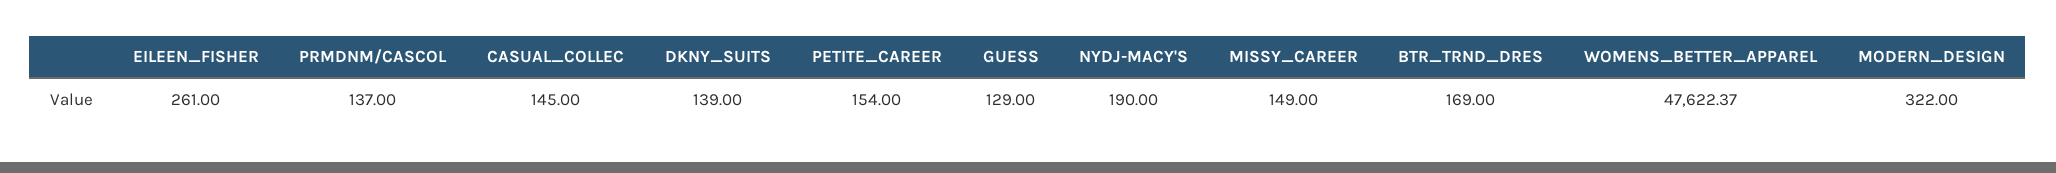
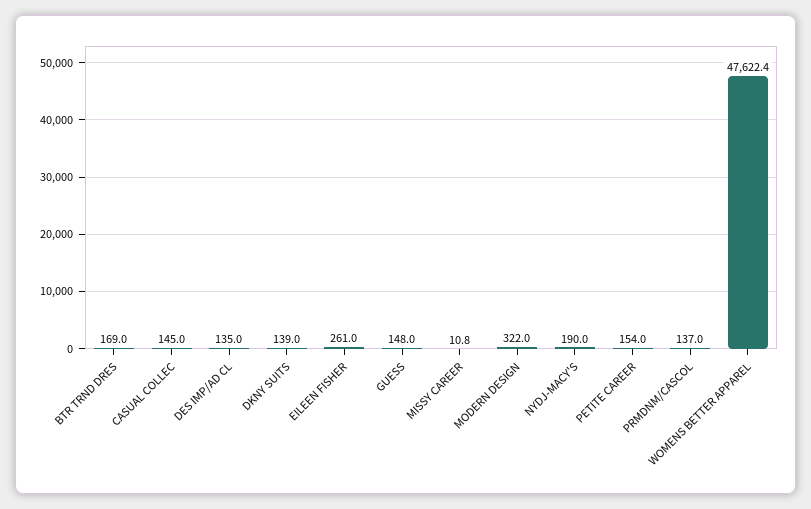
  {
    "EILEEN_FISHER": 261,
    "PRMDNM/CASCOL": 137,
    "CASUAL_COLLEC": 145,
    "DKNY_SUITS": 139,
    "PETITE_CAREER": 154,
-   "GUESS": 129,
+   "GUESS": 148,
    "NYDJ-MACY'S": 190,
-   "MISSY_CAREER": 149,
+   "MISSY_CAREER": 10.8,
    "BTR_TRND_DRES": 169,
    "WOMENS_BETTER_APPAREL": 47622.37,
-   "MODERN_DESIGN": 322
+   "MODERN_DESIGN": 322,
+   "DES IMP/AD CL": 135
  }

